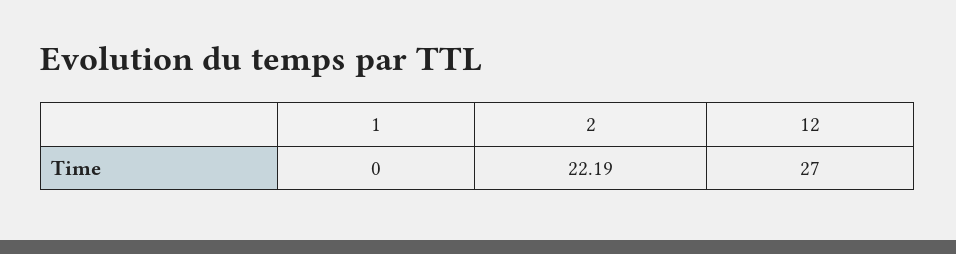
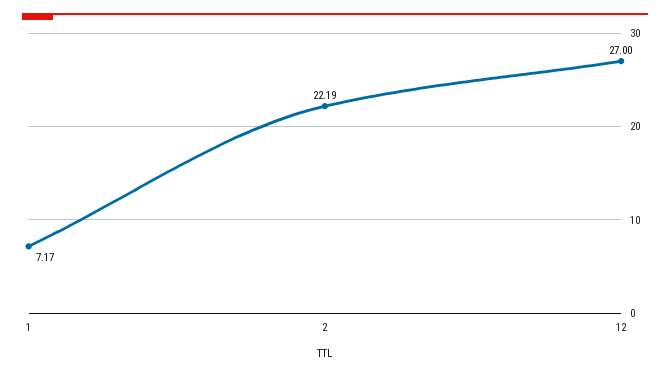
  {
-   "1": 0,
+   "1": 7.17,
    "2": 22.19,
    "12": 27
  }

